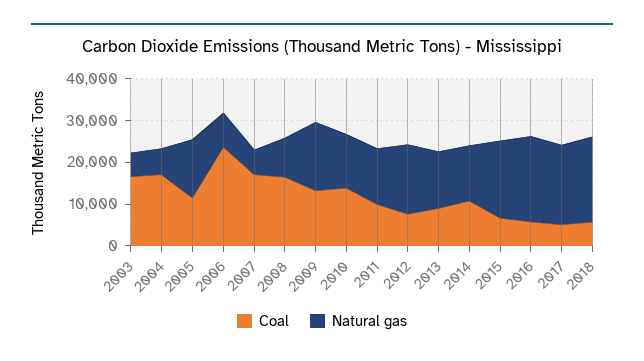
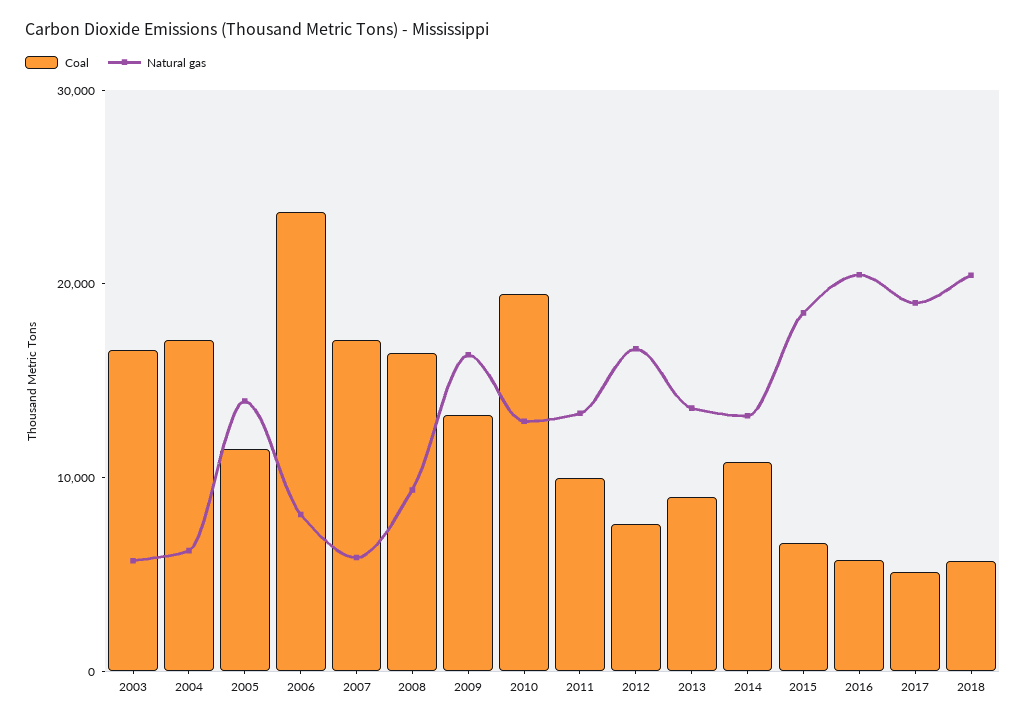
  {
    "Coal": {
      "2003": 16000,
      "2004": 18000,
      "2005": 12000,
      "2006": 24000,
      "2007": 18000,
      "2008": 16000,
      "2009": 14000,
-     "2010": 14000,
+     "2010": 20000,
      "2011": 10000,
      "2012": 8000,
      "2013": 10000,
      "2014": 10000,
      "2015": 6000,
      "2016": 6000,
      "2017": 6000,
      "2018": 6000
    },
    "Natural gas": {
      "2003": 6000,
      "2004": 6000,
      "2005": 14000,
      "2006": 8000,
      "2007": 6000,
      "2008": 10000,
      "2009": 16000,
      "2010": 12000,
      "2011": 14000,
      "2012": 16000,
      "2013": 14000,
      "2014": 14000,
      "2015": 18000,
      "2016": 20000,
      "2017": 20000,
      "2018": 20000
    }
  }

